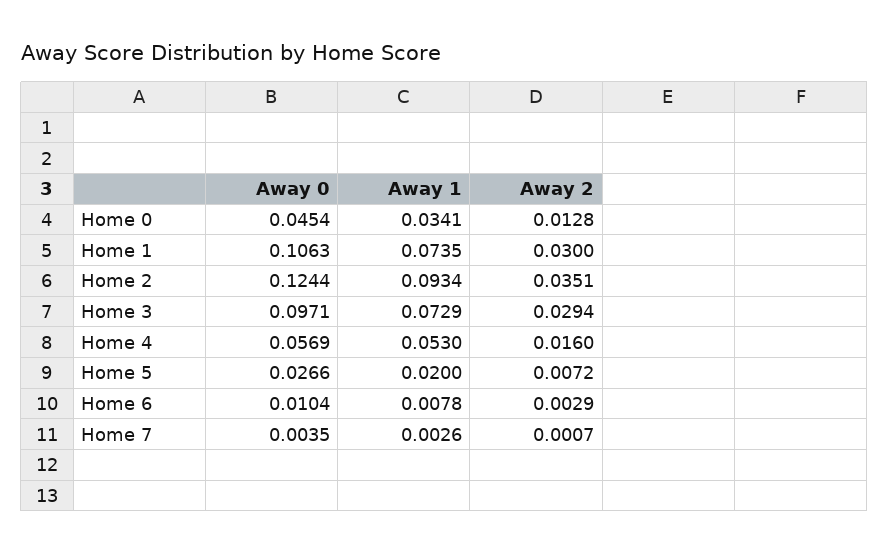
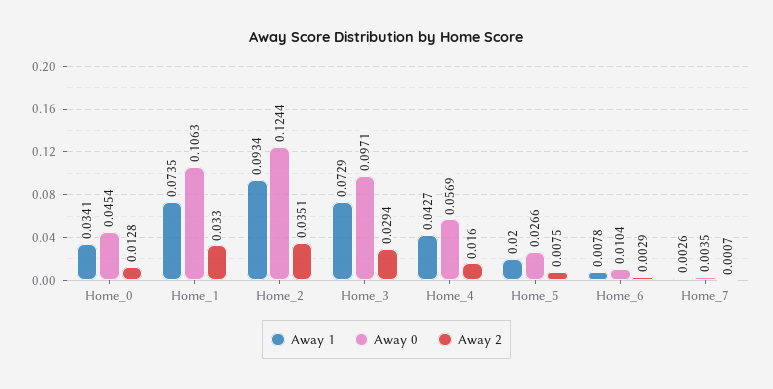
  {
    "Away 0": {
      "Home 0": 0.0454,
      "Home 1": 0.1063,
      "Home 2": 0.1244,
      "Home 3": 0.0971,
      "Home 4": 0.0569,
      "Home 5": 0.0266,
      "Home 6": 0.0104,
      "Home 7": 0.0035
    },
    "Away 1": {
      "Home 0": 0.0341,
      "Home 1": 0.0735,
      "Home 2": 0.0934,
      "Home 3": 0.0729,
-     "Home 4": 0.053,
+     "Home 4": 0.0427,
      "Home 5": 0.02,
      "Home 6": 0.0078,
      "Home 7": 0.0026
    },
    "Away 2": {
      "Home 0": 0.0128,
-     "Home 1": 0.03,
+     "Home 1": 0.033,
      "Home 2": 0.0351,
      "Home 3": 0.0294,
      "Home 4": 0.016,
-     "Home 5": 0.0072,
+     "Home 5": 0.0075,
      "Home 6": 0.0029,
      "Home 7": 0.0007
    }
  }

